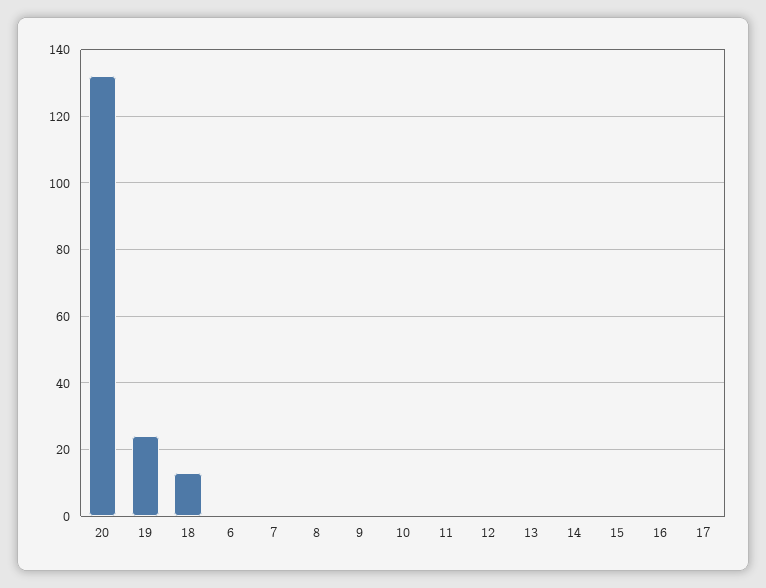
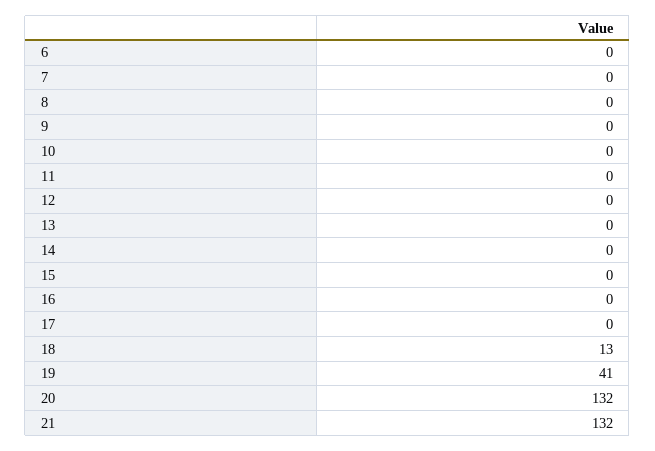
  {
    "20": 132,
-   "19": 25,
+   "19": 41,
    "18": 13,
    "6": 0,
    "7": 0,
    "8": 0,
    "9": 0,
    "10": 0,
    "11": 0,
    "12": 0,
    "13": 0,
    "14": 0,
    "15": 0,
    "16": 0,
-   "17": 0
+   "17": 0,
+   "21": 132
  }

